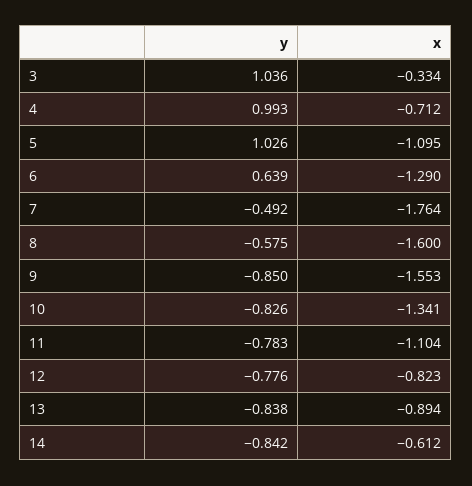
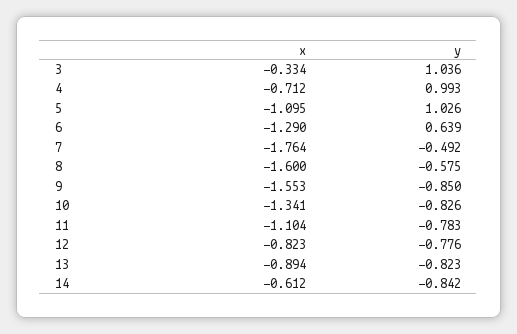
  {
    "y": {
      "3": 1.036,
      "4": 0.993,
      "5": 1.026,
      "6": 0.639,
      "7": -0.492,
      "8": -0.575,
      "9": -0.85,
      "10": -0.826,
      "11": -0.783,
      "12": -0.776,
-     "13": -0.838,
+     "13": -0.823,
      "14": -0.842
    },
    "x": {
      "3": -0.334,
      "4": -0.712,
      "5": -1.095,
      "6": -1.29,
      "7": -1.764,
      "8": -1.6,
      "9": -1.553,
      "10": -1.341,
      "11": -1.104,
      "12": -0.823,
      "13": -0.894,
      "14": -0.612
    }
  }

